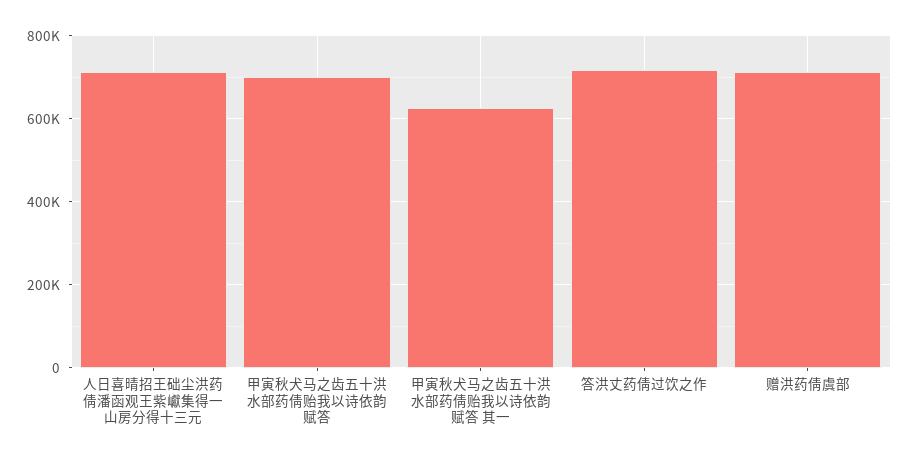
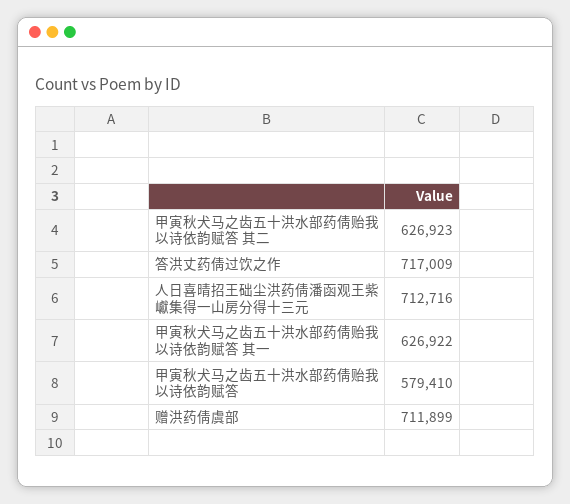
  {
    "人日喜晴招王础尘洪药倩潘函观王紫巘集得一山房分得十三元": 712716,
-   "甲寅秋犬马之齿五十洪水部药倩贻我以诗依韵赋答": 700000,
+   "甲寅秋犬马之齿五十洪水部药倩贻我以诗依韵赋答": 579410,
    "甲寅秋犬马之齿五十洪水部药倩贻我以诗依韵赋答 其一": 626922,
    "答洪丈药倩过饮之作": 717009,
-   "赠洪药倩虞部": 711899
+   "赠洪药倩虞部": 711899,
+   "甲寅秋犬马之齿五十洪水部药倩贻我以诗依韵赋答 其二": 626923
  }

